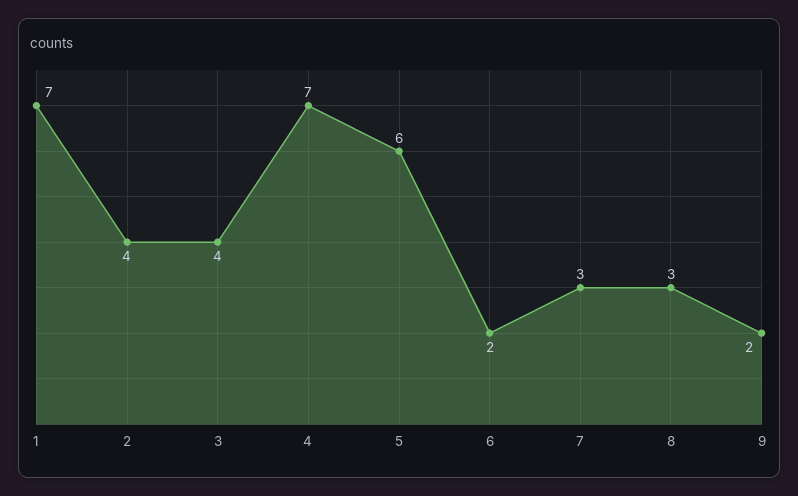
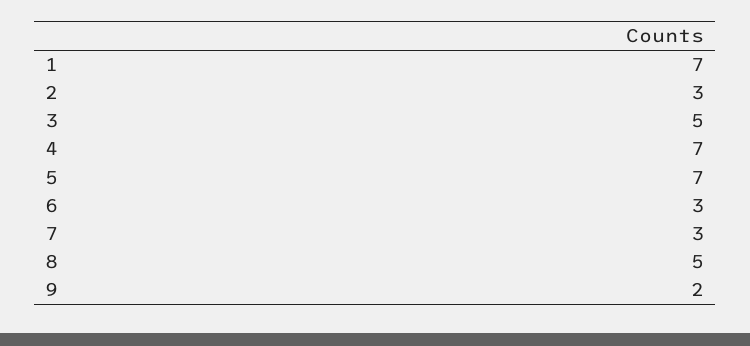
  {
    "1": 7,
-   "2": 4,
+   "2": 3,
-   "3": 4,
+   "3": 5,
    "4": 7,
-   "5": 6,
+   "5": 7,
-   "6": 2,
+   "6": 3,
    "7": 3,
-   "8": 3,
+   "8": 5,
    "9": 2
  }

